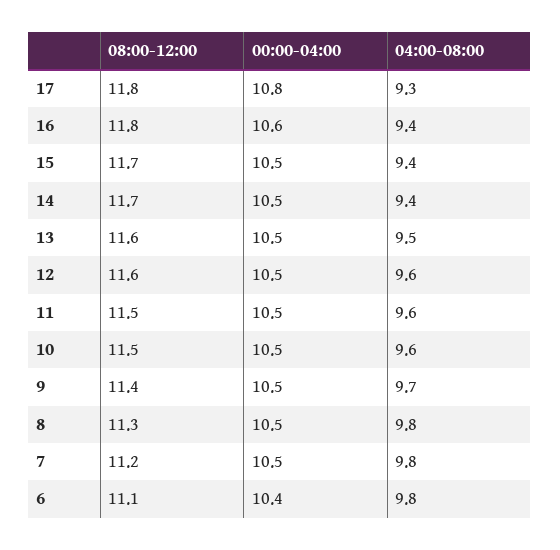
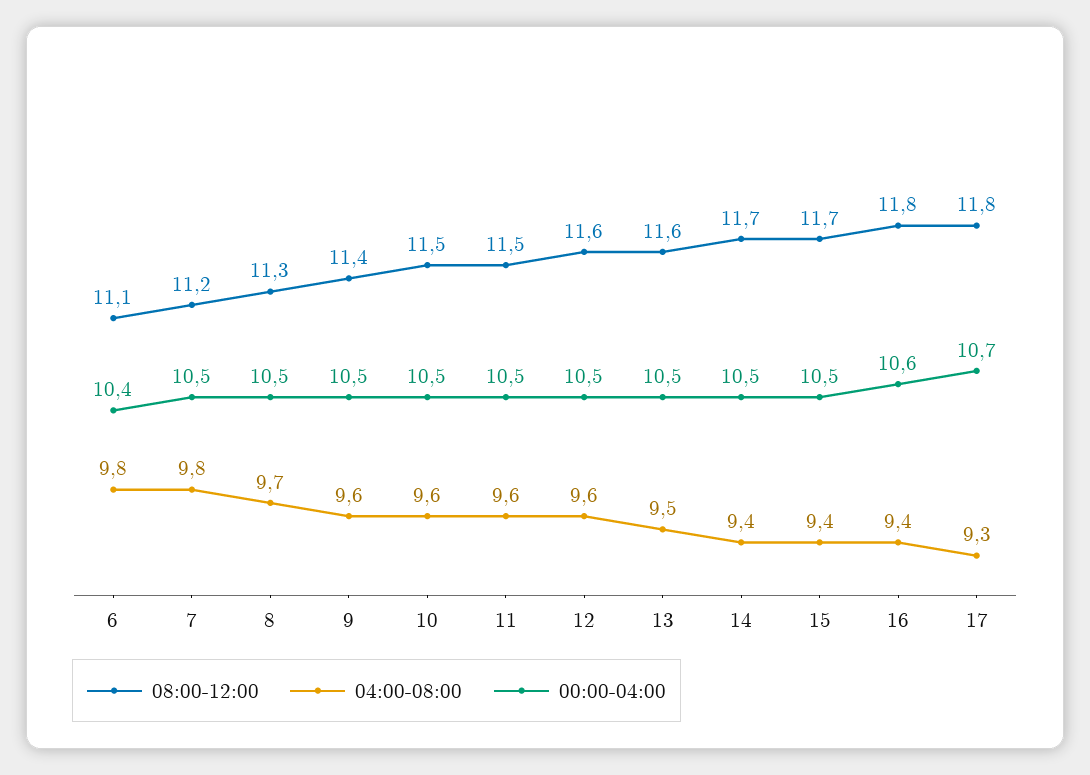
  {
    "08:00-12:00": {
      "17": 11.8,
      "16": 11.8,
      "15": 11.7,
      "14": 11.7,
      "13": 11.6,
      "12": 11.6,
      "11": 11.5,
      "10": 11.5,
      "9": 11.4,
      "8": 11.3,
      "7": 11.2,
      "6": 11.1
    },
    "00:00-04:00": {
-     "17": 10.8,
+     "17": 10.7,
      "16": 10.6,
      "15": 10.5,
      "14": 10.5,
      "13": 10.5,
      "12": 10.5,
      "11": 10.5,
      "10": 10.5,
      "9": 10.5,
      "8": 10.5,
      "7": 10.5,
      "6": 10.4
    },
    "04:00-08:00": {
      "17": 9.3,
      "16": 9.4,
      "15": 9.4,
      "14": 9.4,
      "13": 9.5,
      "12": 9.6,
      "11": 9.6,
      "10": 9.6,
-     "9": 9.7,
+     "9": 9.6,
-     "8": 9.8,
+     "8": 9.7,
      "7": 9.8,
      "6": 9.8
    }
  }

